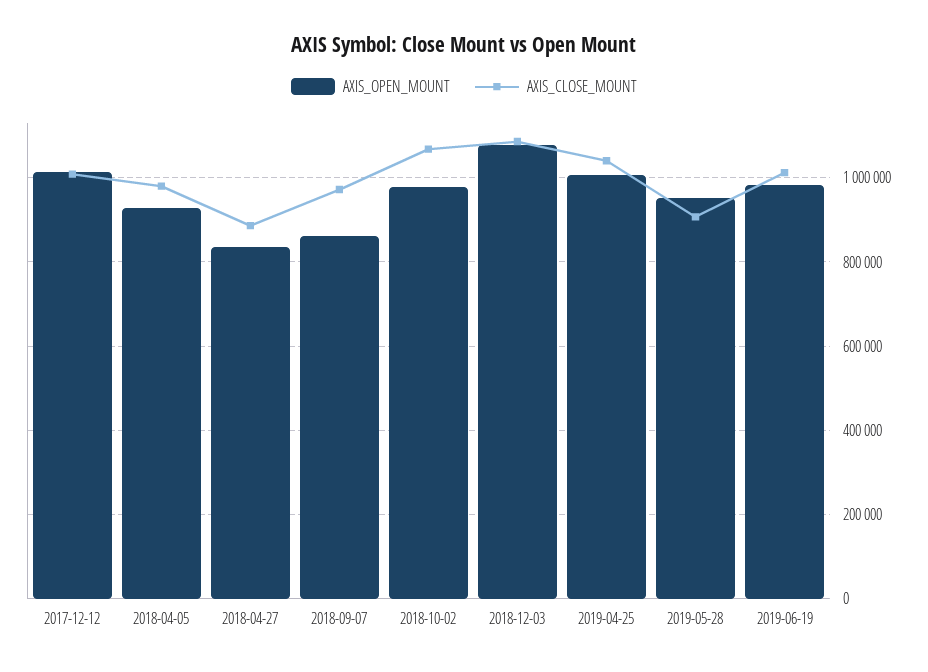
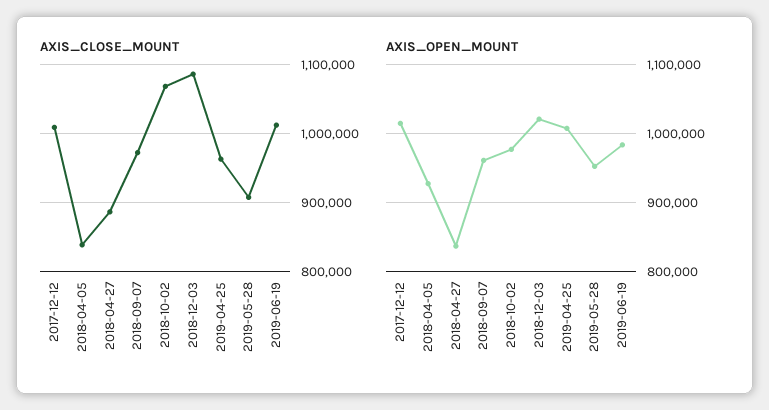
  {
    "AXIS_OPEN_MOUNT": {
      "2017-12-12": 1010000,
      "2018-04-05": 930000,
      "2018-04-27": 840000,
-     "2018-09-07": 860000,
+     "2018-09-07": 960000,
      "2018-10-02": 980000,
-     "2018-12-03": 1080000,
+     "2018-12-03": 1020000,
      "2019-04-25": 1010000,
      "2019-05-28": 950000,
      "2019-06-19": 980000
    },
    "AXIS_CLOSE_MOUNT": {
      "2017-12-12": 1010000,
-     "2018-04-05": 980000,
+     "2018-04-05": 840000,
      "2018-04-27": 890000,
      "2018-09-07": 970000,
      "2018-10-02": 1070000,
      "2018-12-03": 1090000,
-     "2019-04-25": 1040000,
+     "2019-04-25": 960000,
      "2019-05-28": 910000,
      "2019-06-19": 1010000
    }
  }

